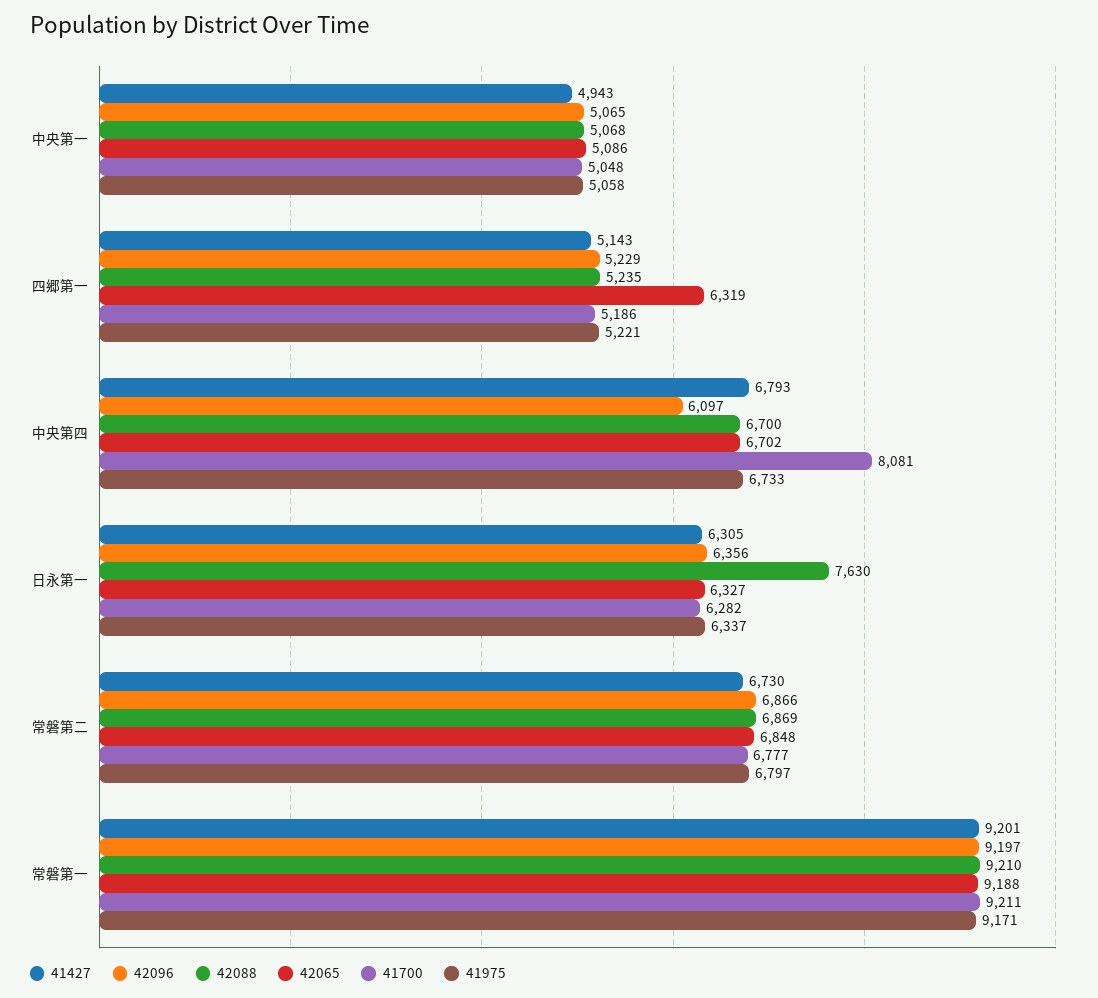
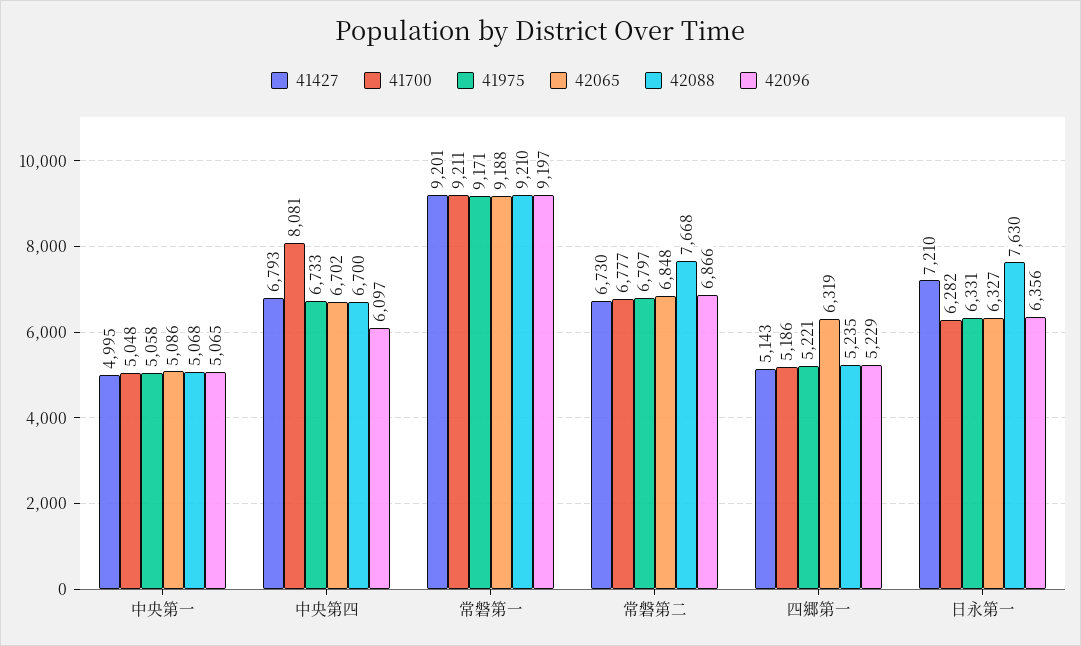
  {
    "41427": {
-     "中央第一": 4943,
+     "中央第一": 4995,
      "四郷第一": 5143,
      "中央第四": 6793,
-     "日永第一": 6305,
+     "日永第一": 7210,
      "常磐第二": 6730,
      "常磐第一": 9201
    },
    "42096": {
      "中央第一": 5065,
      "四郷第一": 5229,
      "中央第四": 6097,
      "日永第一": 6356,
      "常磐第二": 6866,
      "常磐第一": 9197
    },
    "42088": {
      "中央第一": 5068,
      "四郷第一": 5235,
      "中央第四": 6700,
      "日永第一": 7630,
-     "常磐第二": 6869,
+     "常磐第二": 7668,
      "常磐第一": 9210
    },
    "42065": {
      "中央第一": 5086,
      "四郷第一": 6319,
      "中央第四": 6702,
      "日永第一": 6327,
      "常磐第二": 6848,
      "常磐第一": 9188
    },
    "41700": {
      "中央第一": 5048,
      "四郷第一": 5186,
      "中央第四": 8081,
      "日永第一": 6282,
      "常磐第二": 6777,
      "常磐第一": 9211
    },
    "41975": {
      "中央第一": 5058,
      "四郷第一": 5221,
      "中央第四": 6733,
-     "日永第一": 6337,
+     "日永第一": 6331,
      "常磐第二": 6797,
      "常磐第一": 9171
    }
  }

